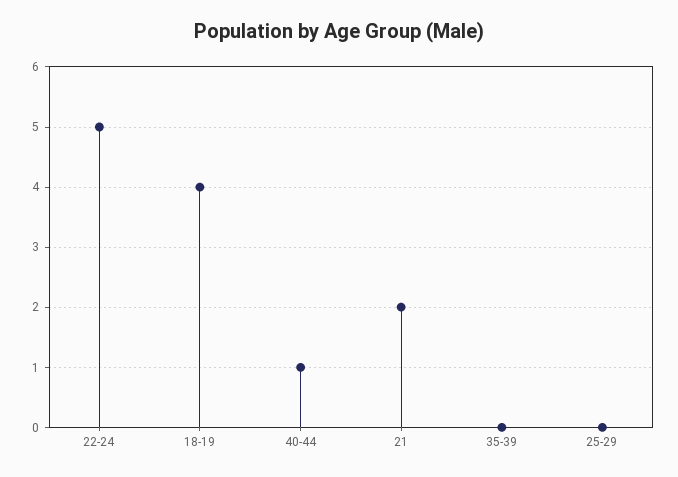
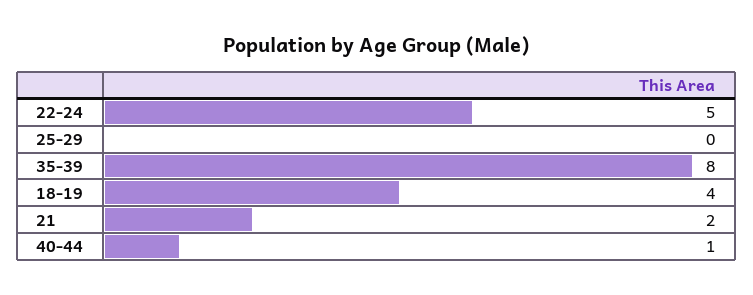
  {
    "22-24": 5,
    "18-19": 4,
    "40-44": 1,
    "21": 2,
-   "35-39": 0,
+   "35-39": 8,
    "25-29": 0
  }

